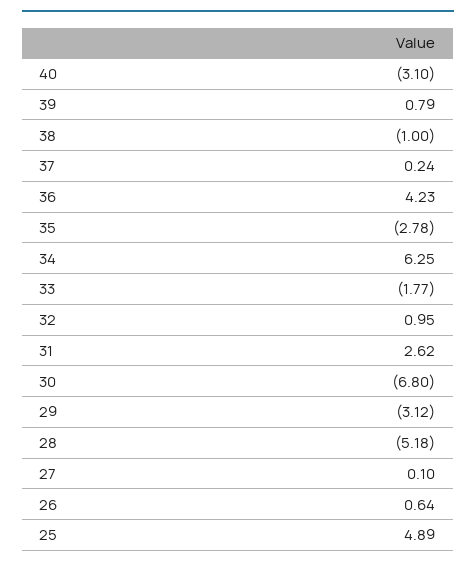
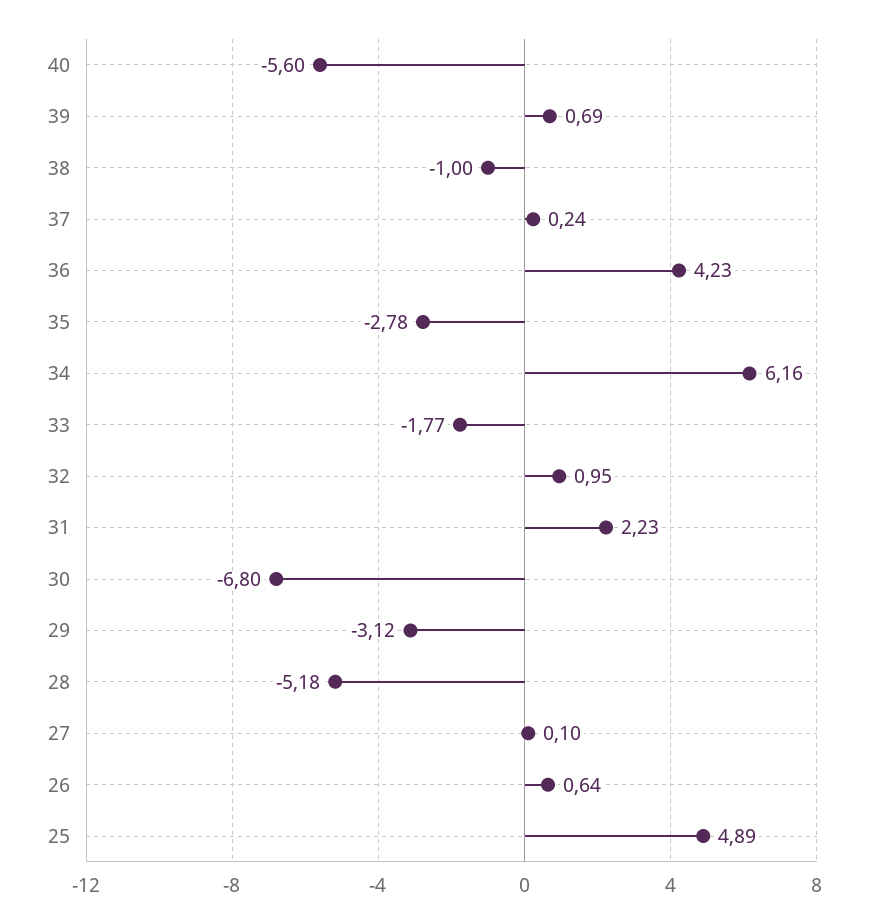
  {
-   "40": -3.1,
+   "40": -5.6,
-   "39": 0.79,
+   "39": 0.69,
    "38": -1,
    "37": 0.24,
    "36": 4.23,
    "35": -2.78,
-   "34": 6.25,
+   "34": 6.16,
    "33": -1.77,
    "32": 0.95,
-   "31": 2.62,
+   "31": 2.23,
    "30": -6.8,
    "29": -3.12,
    "28": -5.18,
    "27": 0.1,
    "26": 0.64,
    "25": 4.89
  }

